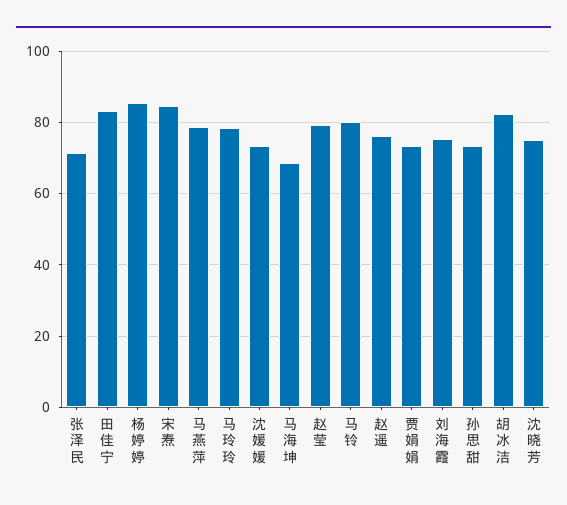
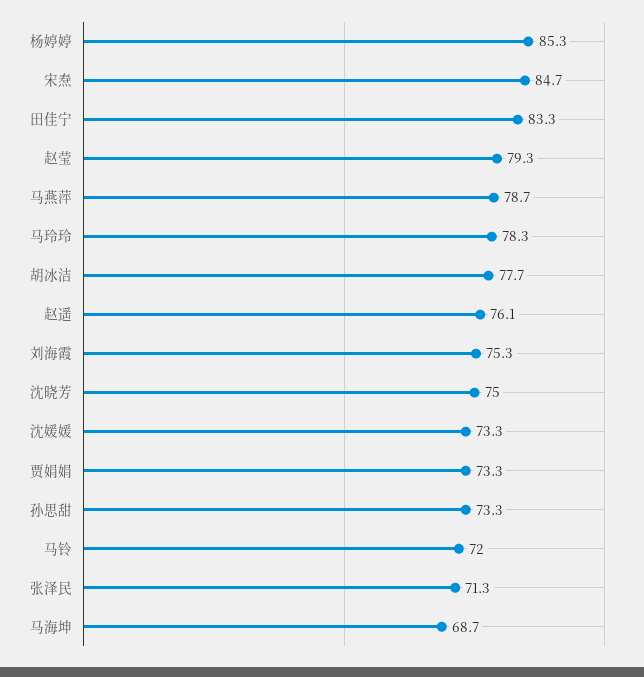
  {
    "张泽民": 71.3,
    "田佳宁": 83.3,
    "杨婷婷": 85.3,
    "宋焘": 84.7,
    "马燕萍": 78.7,
    "马玲玲": 78.3,
    "沈媛媛": 73.3,
    "马海坤": 68.7,
    "赵莹": 79.3,
-   "马铃": 80,
+   "马铃": 72,
    "赵遥": 76.1,
    "贾娟娟": 73.3,
    "刘海霞": 75.3,
    "孙思甜": 73.3,
-   "胡冰洁": 82,
+   "胡冰洁": 77.7,
    "沈晓芳": 75
  }

